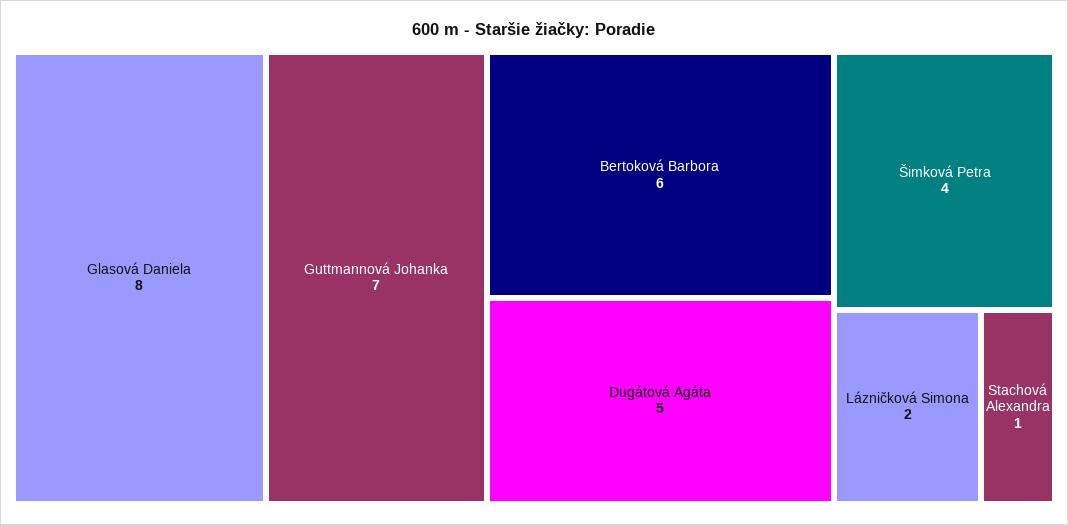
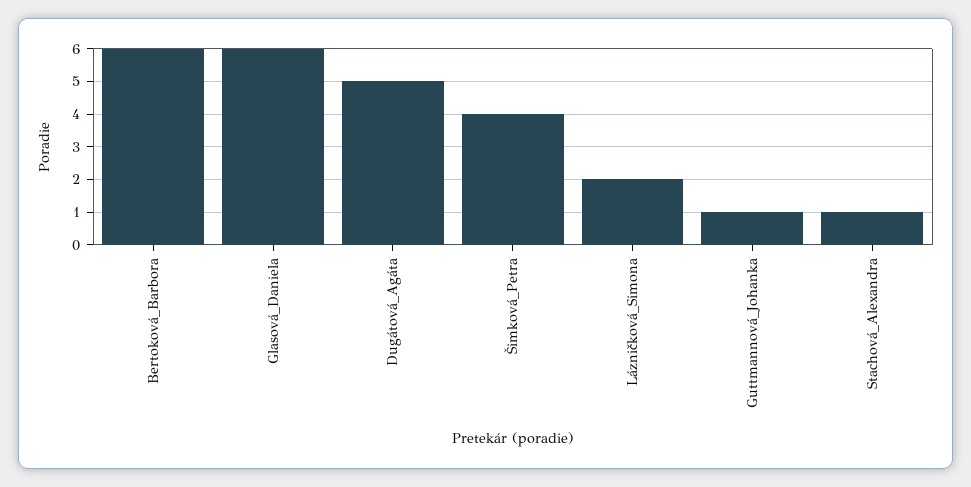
  {
-   "Glasová Daniela": 8,
+   "Glasová Daniela": 6,
-   "Guttmannová Johanka": 7,
+   "Guttmannová Johanka": 1,
    "Bertoková Barbora": 6,
    "Dugátová Agáta": 5,
    "Šimková Petra": 4,
    "Lázničková Simona": 2,
    "Stachová Alexandra": 1
  }

